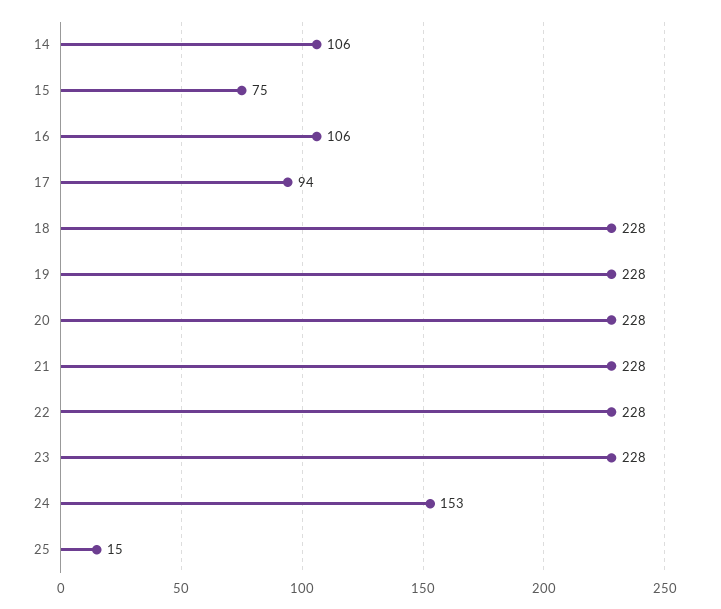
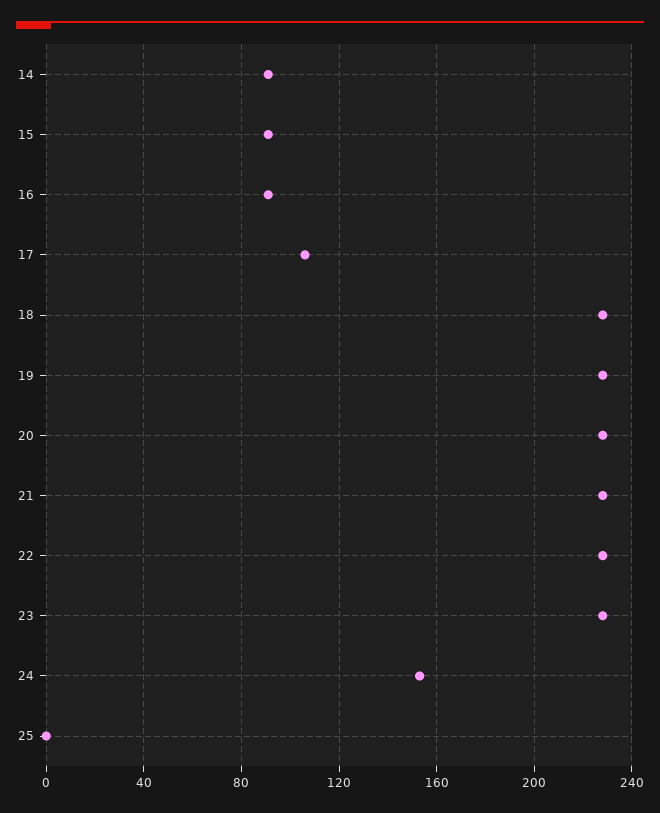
  {
-   "14": 106,
+   "14": 90,
-   "15": 75,
+   "15": 90,
-   "16": 106,
+   "16": 90,
-   "17": 94,
+   "17": 105,
    "18": 228,
    "19": 228,
    "20": 228,
    "21": 228,
    "22": 228,
    "23": 228,
    "24": 153,
-   "25": 15
+   "25": 0
  }

